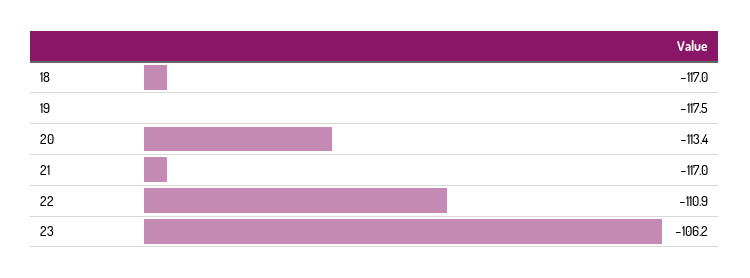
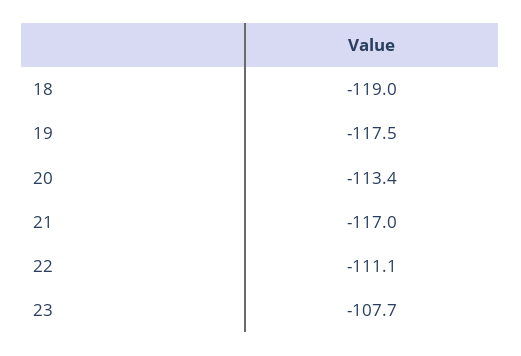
  {
-   "18": -117,
+   "18": -119,
    "19": -117.5,
    "20": -113.4,
    "21": -117,
-   "22": -110.9,
+   "22": -111.1,
-   "23": -106.2
+   "23": -107.7
  }

